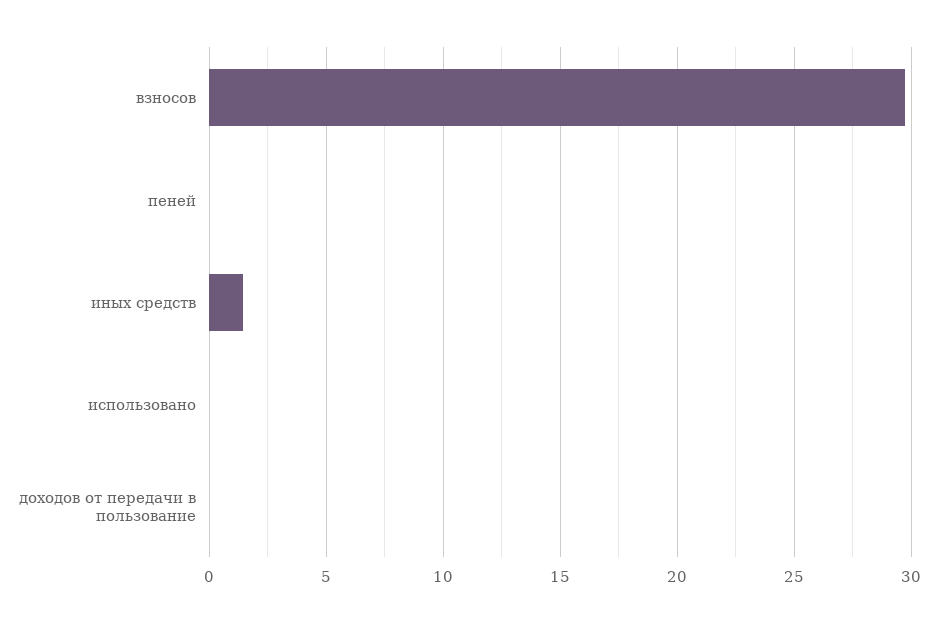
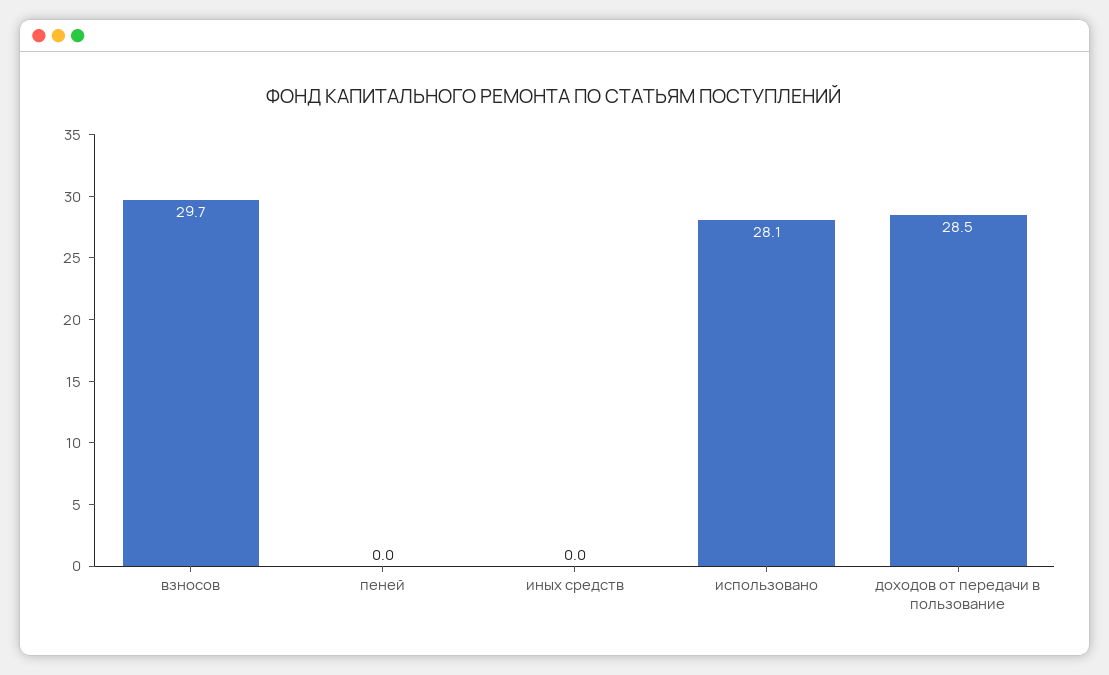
  {
    "взносов": 29.7,
    "пеней": 0,
-   "иных средств": 1.5,
+   "иных средств": 0,
-   "использовано": 0,
+   "использовано": 28.1,
-   "доходов от передачи в пользование": 0
+   "доходов от передачи в пользование": 28.5
  }

